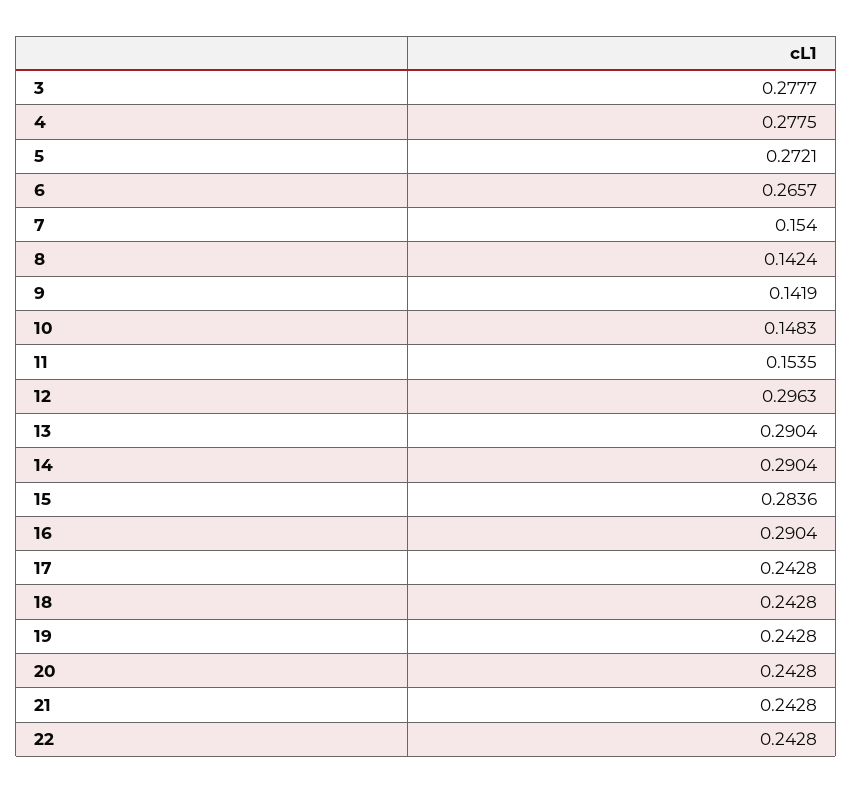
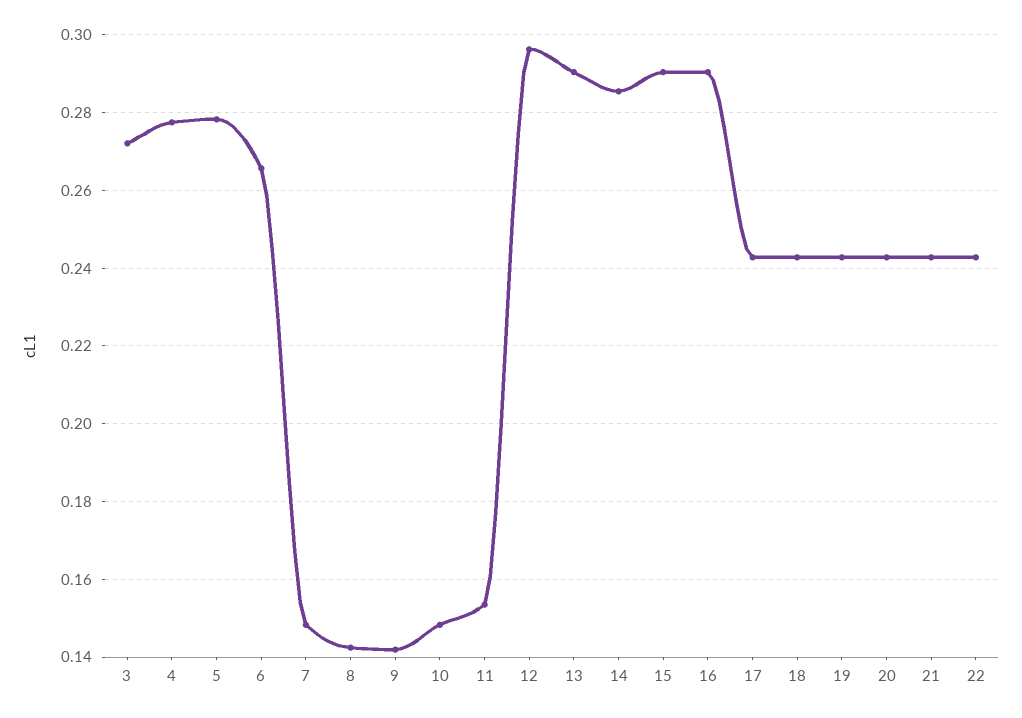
  {
-   "3": 0.2777,
+   "3": 0.272,
    "4": 0.2775,
-   "5": 0.2721,
+   "5": 0.278,
    "6": 0.2657,
-   "7": 0.154,
+   "7": 0.148,
    "8": 0.1424,
    "9": 0.1419,
    "10": 0.1483,
    "11": 0.1535,
    "12": 0.2963,
    "13": 0.2904,
-   "14": 0.2904,
+   "14": 0.286,
-   "15": 0.2836,
+   "15": 0.29,
    "16": 0.2904,
    "17": 0.2428,
    "18": 0.2428,
    "19": 0.2428,
    "20": 0.2428,
    "21": 0.2428,
    "22": 0.2428
  }

